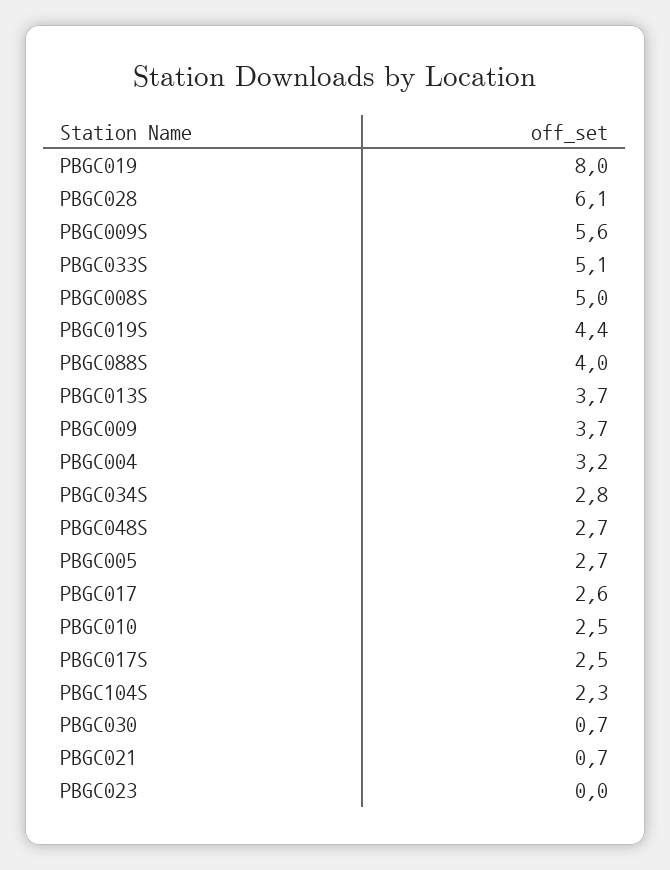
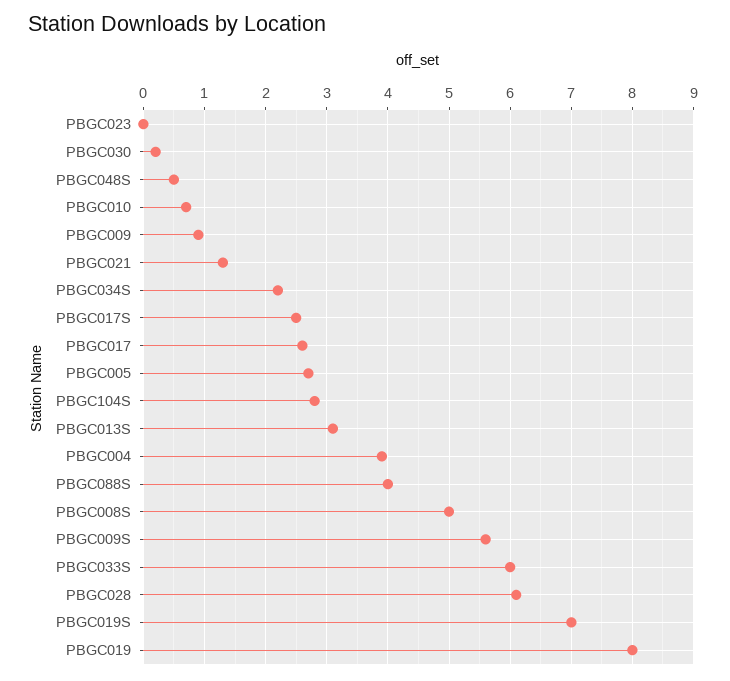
  {
    "PBGC019": 8,
    "PBGC028": 6.1,
    "PBGC009S": 5.6,
-   "PBGC033S": 5.1,
+   "PBGC033S": 6,
    "PBGC008S": 5,
-   "PBGC019S": 4.4,
+   "PBGC019S": 7,
    "PBGC088S": 4,
-   "PBGC013S": 3.7,
+   "PBGC013S": 3.1,
-   "PBGC009": 3.7,
+   "PBGC009": 0.9,
-   "PBGC004": 3.2,
+   "PBGC004": 3.9,
-   "PBGC034S": 2.8,
+   "PBGC034S": 2.2,
-   "PBGC048S": 2.7,
+   "PBGC048S": 0.5,
    "PBGC005": 2.7,
    "PBGC017": 2.6,
-   "PBGC010": 2.5,
+   "PBGC010": 0.7,
    "PBGC017S": 2.5,
-   "PBGC104S": 2.3,
+   "PBGC104S": 2.8,
-   "PBGC030": 0.7,
+   "PBGC030": 0.2,
-   "PBGC021": 0.7,
+   "PBGC021": 1.3,
    "PBGC023": 0
  }

